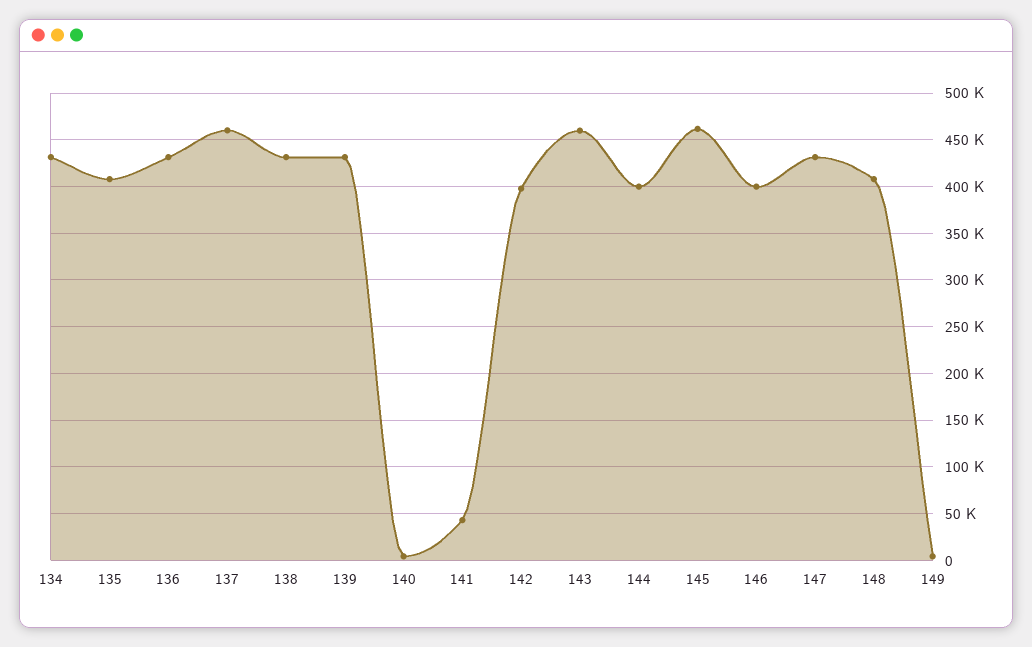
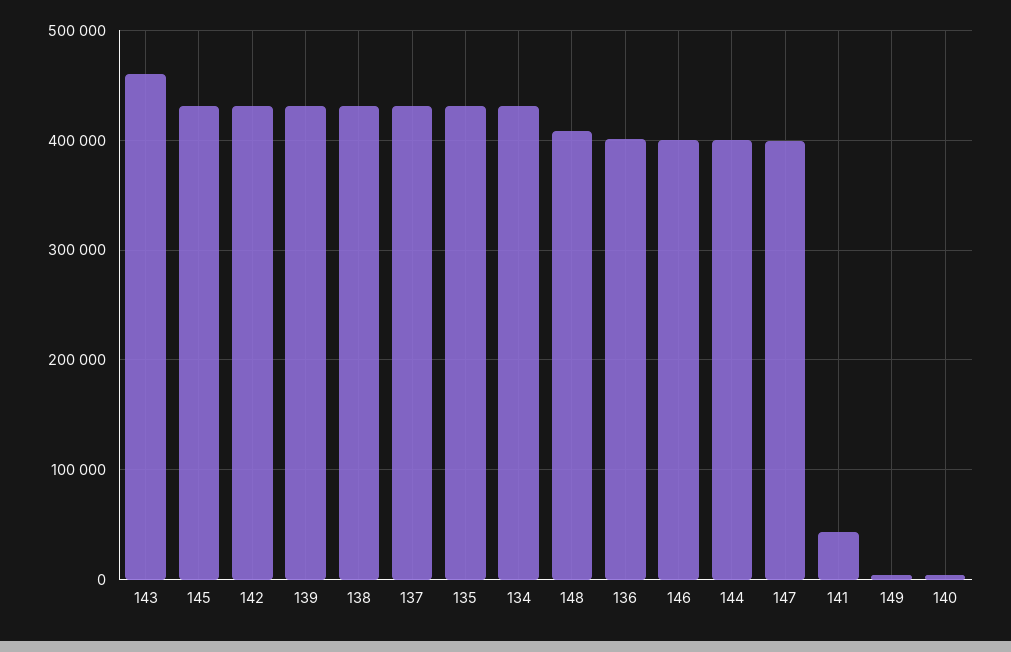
  {
    "134": 430000,
-   "135": 410000,
+   "135": 430000,
-   "136": 430000,
+   "136": 400000,
-   "137": 460000,
+   "137": 430000,
    "138": 430000,
    "139": 430000,
    "140": 0,
    "141": 40000,
-   "142": 400000,
+   "142": 430000,
    "143": 460000,
    "144": 400000,
-   "145": 460000,
+   "145": 430000,
    "146": 400000,
-   "147": 430000,
+   "147": 400000,
    "148": 410000,
    "149": 0
  }

